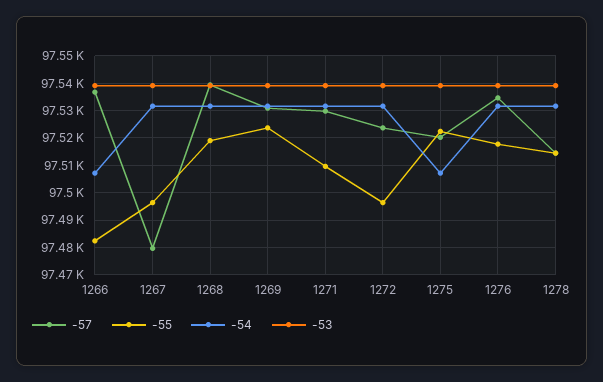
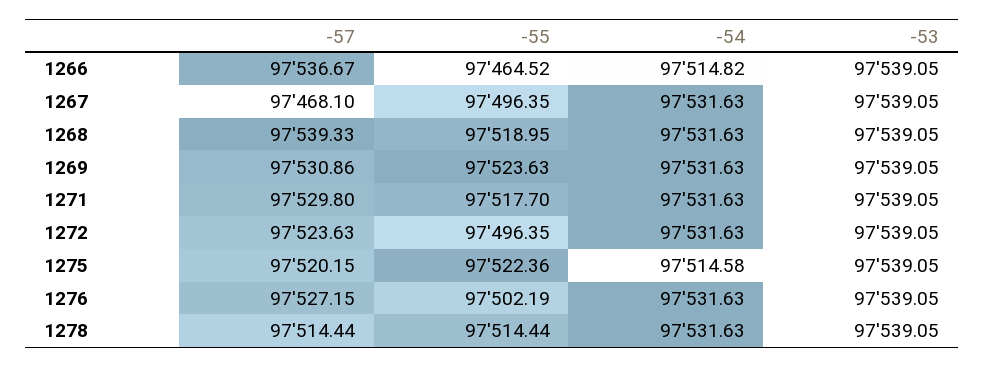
  {
    "-57": {
      "1266": 97536.67,
-     "1267": 97480,
+     "1267": 97468.1,
      "1268": 97539.33,
      "1269": 97530.86,
      "1271": 97529.8,
      "1272": 97523.63,
      "1275": 97520.15,
-     "1276": 97535,
+     "1276": 97527.15,
      "1278": 97514.44
    },
    "-55": {
-     "1266": 97482.5,
+     "1266": 97464.52,
      "1267": 97496.35,
      "1268": 97518.95,
      "1269": 97523.63,
-     "1271": 97510,
+     "1271": 97517.7,
      "1272": 97496.35,
      "1275": 97522.36,
-     "1276": 97517.5,
+     "1276": 97502.19,
      "1278": 97514.44
    },
    "-54": {
-     "1266": 97507.5,
+     "1266": 97514.82,
      "1267": 97531.63,
      "1268": 97531.63,
      "1269": 97531.63,
      "1271": 97531.63,
      "1272": 97531.63,
-     "1275": 97507.5,
+     "1275": 97514.58,
      "1276": 97531.63,
      "1278": 97531.63
    },
    "-53": {
      "1266": 97539.05,
      "1267": 97539.05,
      "1268": 97539.05,
      "1269": 97539.05,
      "1271": 97539.05,
      "1272": 97539.05,
      "1275": 97539.05,
      "1276": 97539.05,
      "1278": 97539.05
    }
  }

